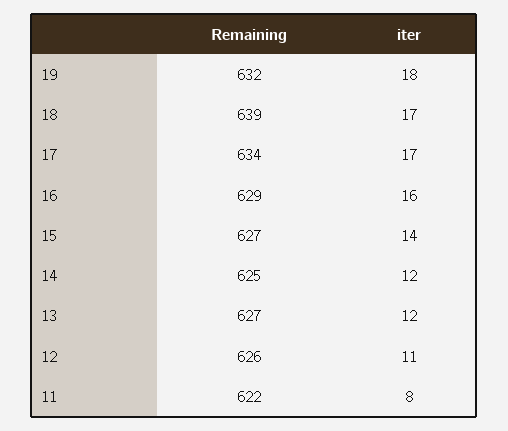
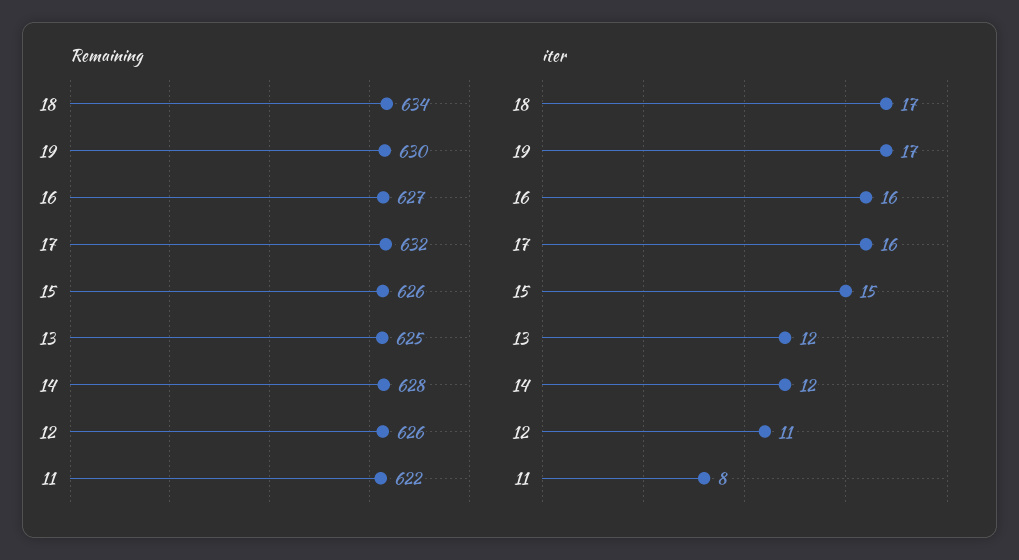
  {
    "Remaining": {
-     "19": 632,
+     "19": 630,
-     "18": 639,
+     "18": 634,
-     "17": 634,
+     "17": 632,
-     "16": 629,
+     "16": 627,
-     "15": 627,
+     "15": 626,
-     "14": 625,
+     "14": 628,
-     "13": 627,
+     "13": 625,
      "12": 626,
      "11": 622
    },
    "iter": {
-     "19": 18,
+     "19": 17,
      "18": 17,
-     "17": 17,
+     "17": 16,
      "16": 16,
-     "15": 14,
+     "15": 15,
      "14": 12,
      "13": 12,
      "12": 11,
      "11": 8
    }
  }

